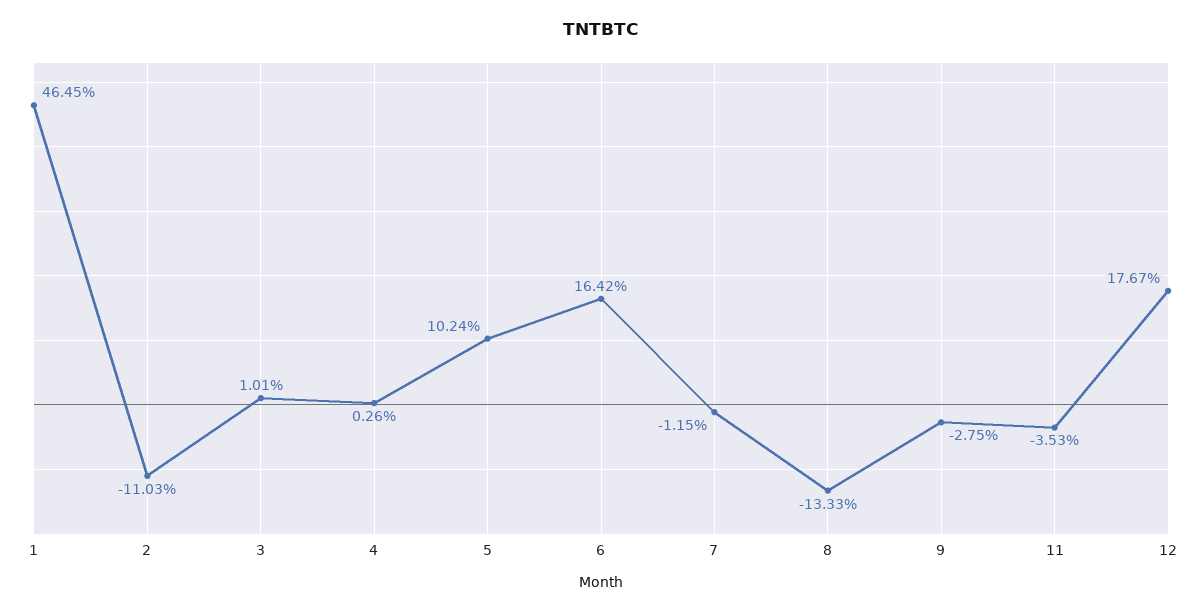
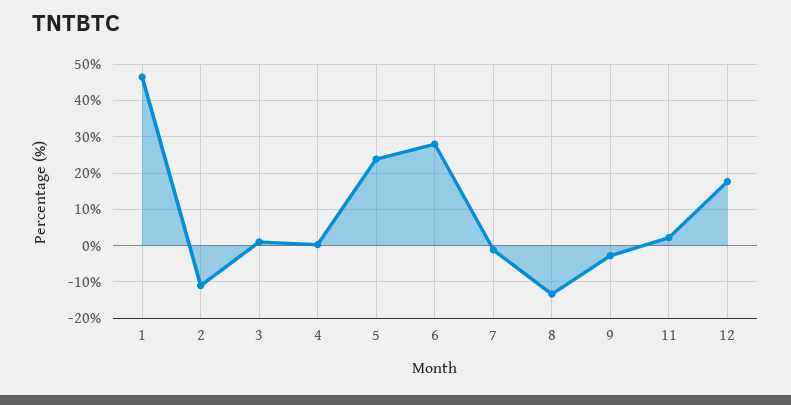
  {
    "1": 46.45,
    "2": -11.03,
    "3": 1.01,
    "4": 0.26,
-   "5": 10.24,
+   "5": 24,
-   "6": 16.42,
+   "6": 28,
    "7": -1.15,
    "8": -13.33,
    "9": -2.75,
-   "11": -3.53,
+   "11": 2,
    "12": 17.67
  }

